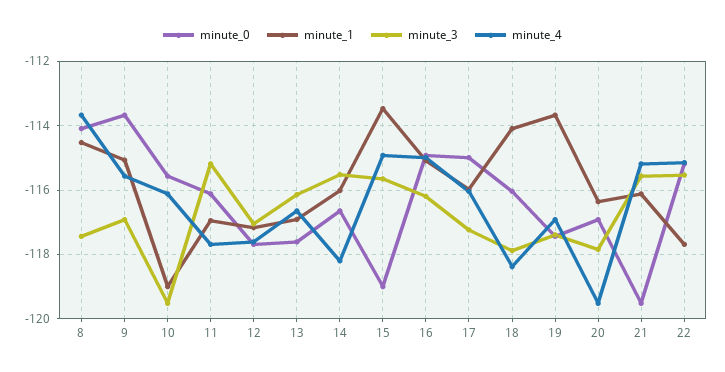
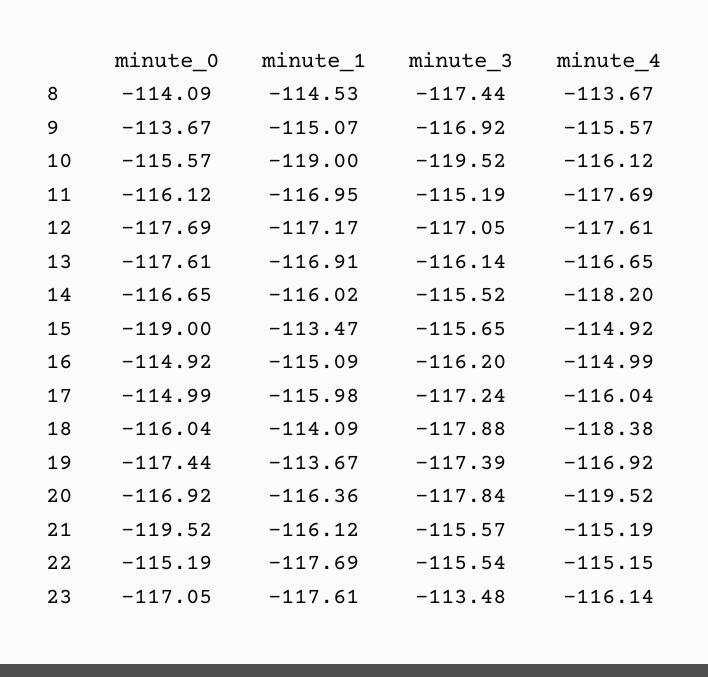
  {
    "minute_0": {
      "8": -114.09,
      "9": -113.67,
      "10": -115.57,
      "11": -116.12,
      "12": -117.69,
      "13": -117.61,
      "14": -116.65,
      "15": -119,
      "16": -114.92,
      "17": -114.99,
      "18": -116.04,
      "19": -117.44,
      "20": -116.92,
      "21": -119.52,
-     "22": -115.19
+     "22": -115.19,
+     "23": -117.05
    },
    "minute_1": {
      "8": -114.53,
      "9": -115.07,
      "10": -119,
      "11": -116.95,
      "12": -117.17,
      "13": -116.91,
      "14": -116.02,
      "15": -113.47,
      "16": -115.09,
      "17": -115.98,
      "18": -114.09,
      "19": -113.67,
      "20": -116.36,
      "21": -116.12,
-     "22": -117.69
+     "22": -117.69,
+     "23": -117.61
    },
    "minute_3": {
      "8": -117.44,
      "9": -116.92,
      "10": -119.52,
      "11": -115.19,
      "12": -117.05,
      "13": -116.14,
      "14": -115.52,
      "15": -115.65,
      "16": -116.2,
      "17": -117.24,
      "18": -117.88,
      "19": -117.39,
      "20": -117.84,
      "21": -115.57,
-     "22": -115.54
+     "22": -115.54,
+     "23": -113.48
    },
    "minute_4": {
      "8": -113.67,
      "9": -115.57,
      "10": -116.12,
      "11": -117.69,
      "12": -117.61,
      "13": -116.65,
      "14": -118.2,
      "15": -114.92,
      "16": -114.99,
      "17": -116.04,
      "18": -118.38,
      "19": -116.92,
      "20": -119.52,
      "21": -115.19,
-     "22": -115.15
+     "22": -115.15,
+     "23": -116.14
    }
  }

